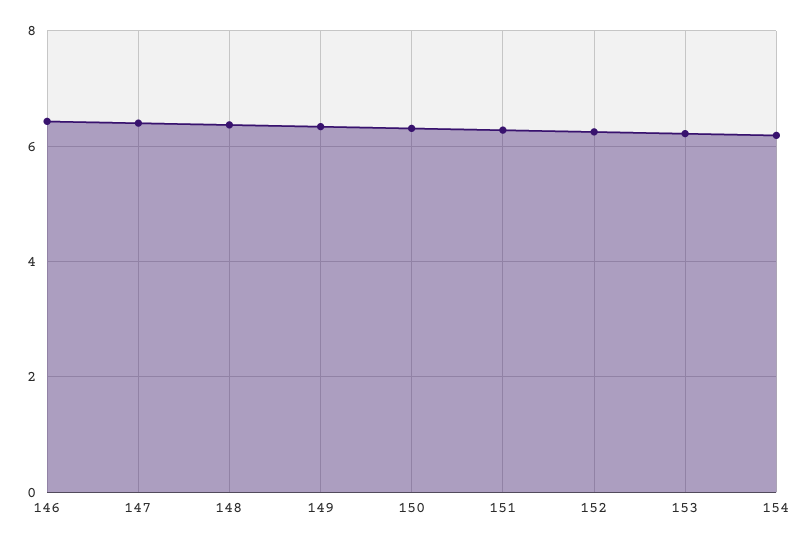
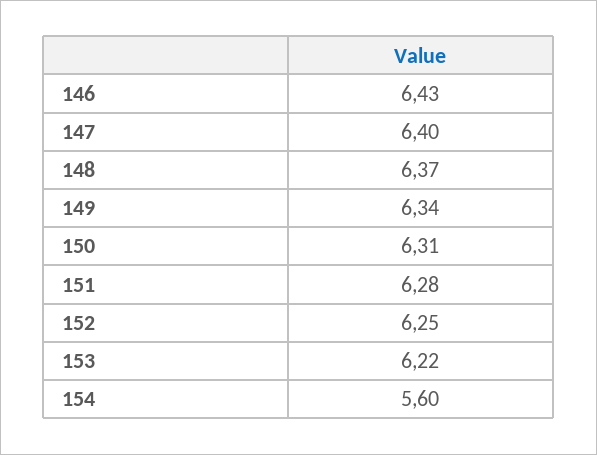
  {
    "146": 6.43,
    "147": 6.4,
    "148": 6.37,
    "149": 6.34,
    "150": 6.31,
    "151": 6.28,
    "152": 6.25,
    "153": 6.22,
-   "154": 6.2
+   "154": 5.6
  }

